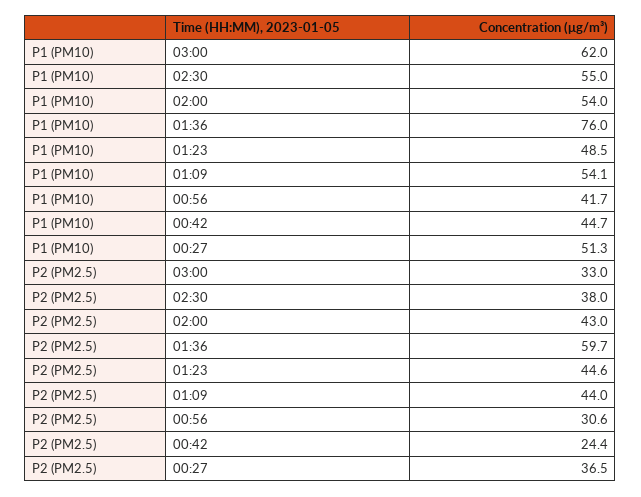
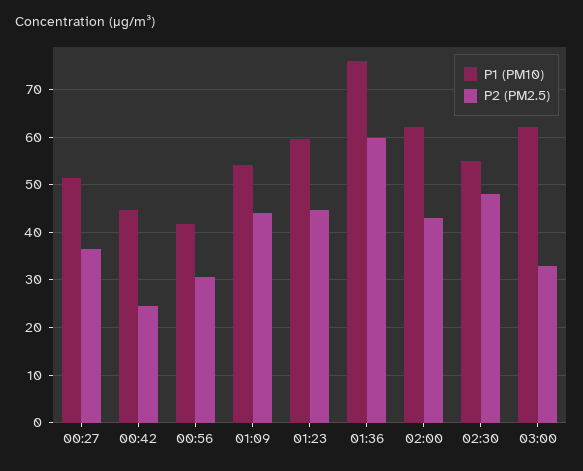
  {
    "P1 (PM10)": {
      "03:00": 62,
      "02:30": 55,
-     "02:00": 54,
+     "02:00": 62,
      "01:36": 76,
-     "01:23": 48.5,
+     "01:23": 60,
      "01:09": 54.1,
      "00:56": 41.7,
      "00:42": 44.7,
      "00:27": 51.3
    },
    "P2 (PM2.5)": {
      "03:00": 33,
-     "02:30": 38,
+     "02:30": 48,
      "02:00": 43,
      "01:36": 59.7,
      "01:23": 44.6,
      "01:09": 44,
      "00:56": 30.6,
      "00:42": 24.4,
      "00:27": 36.5
    }
  }

